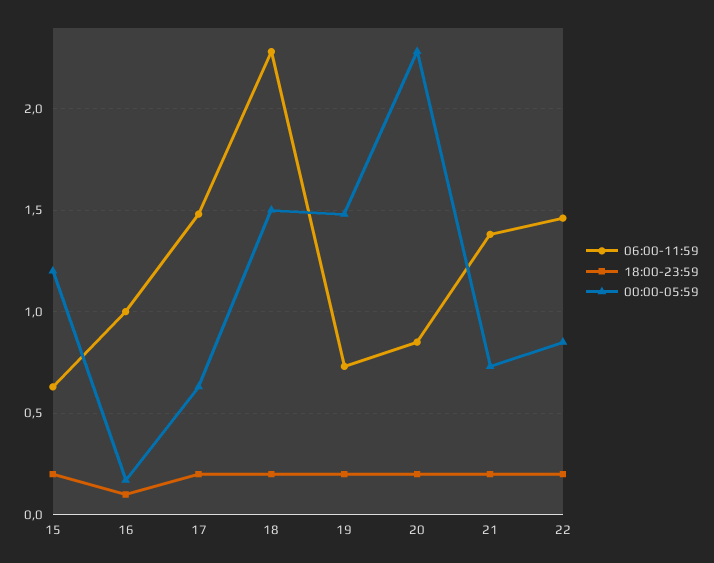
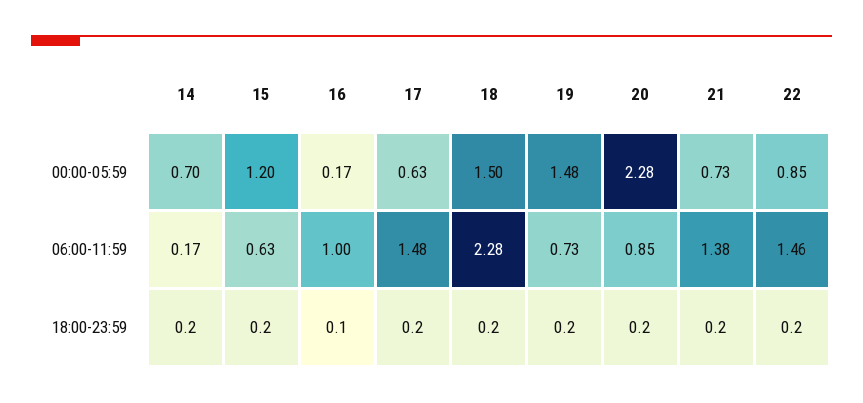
  {
    "06:00-11:59": {
      "15": 0.63,
      "16": 1,
      "17": 1.48,
      "18": 2.28,
      "19": 0.73,
      "20": 0.85,
      "21": 1.38,
-     "22": 1.46
+     "22": 1.46,
+     "14": 0.17
    },
    "18:00-23:59": {
      "15": 0.2,
      "16": 0.1,
      "17": 0.2,
      "18": 0.2,
      "19": 0.2,
      "20": 0.2,
      "21": 0.2,
-     "22": 0.2
+     "22": 0.2,
+     "14": 0.2
    },
    "00:00-05:59": {
      "15": 1.2,
      "16": 0.17,
      "17": 0.63,
      "18": 1.5,
      "19": 1.48,
      "20": 2.28,
      "21": 0.73,
-     "22": 0.85
+     "22": 0.85,
+     "14": 0.7
    }
  }

